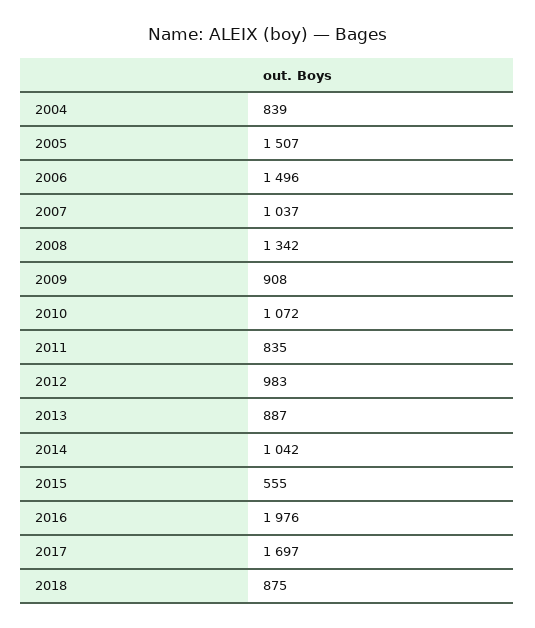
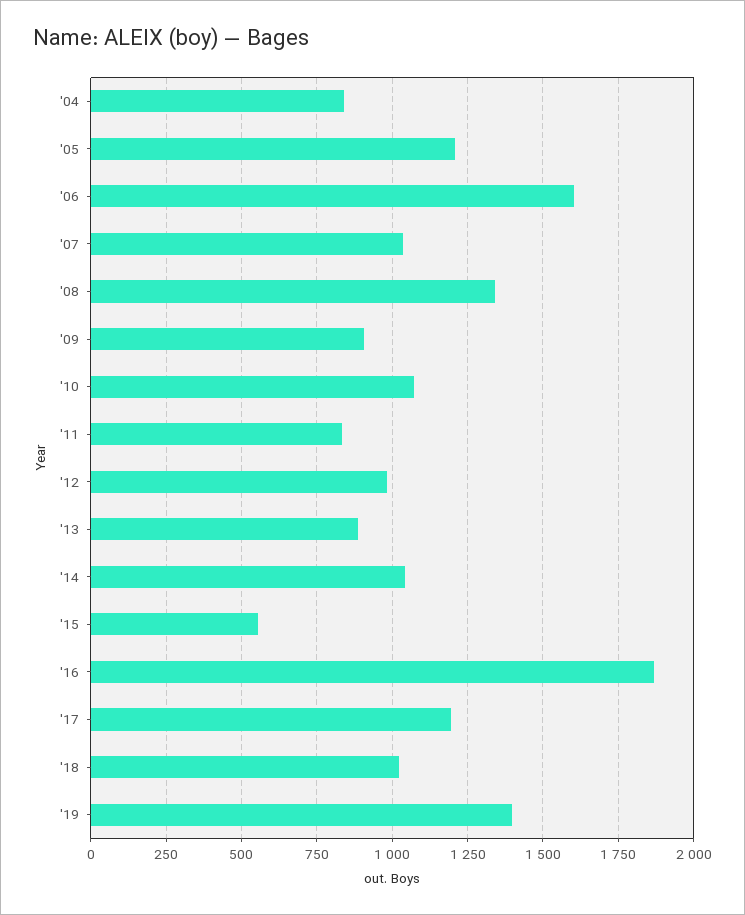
  {
    "2004": 839,
-   "2005": 1507,
+   "2005": 1200,
-   "2006": 1496,
+   "2006": 1600,
    "2007": 1037,
    "2008": 1342,
    "2009": 908,
    "2010": 1072,
    "2011": 835,
    "2012": 983,
    "2013": 887,
    "2014": 1042,
    "2015": 555,
-   "2016": 1976,
+   "2016": 1875,
-   "2017": 1697,
+   "2017": 1200,
-   "2018": 875
+   "2018": 1025,
+   "'19": 1400
  }

